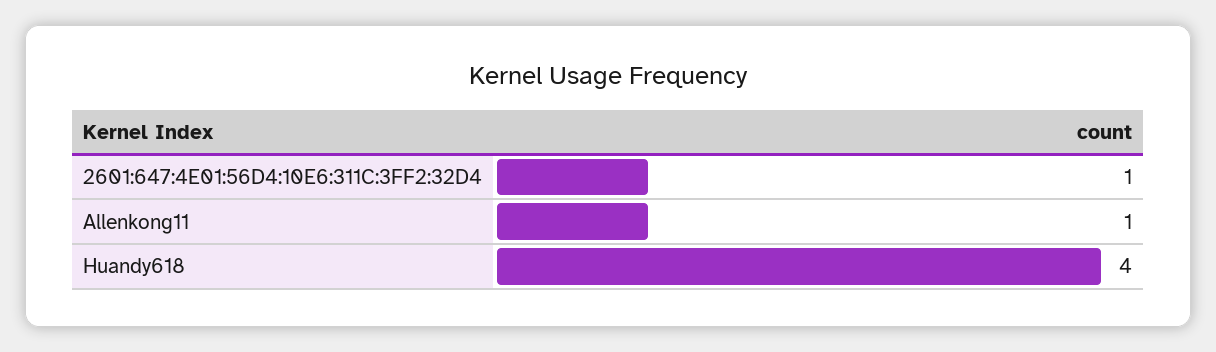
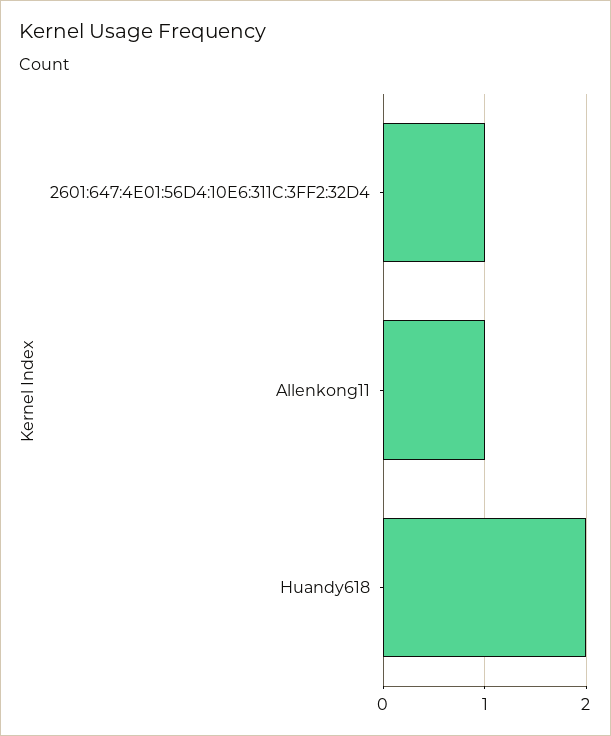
  {
    "2601:647:4E01:56D4:10E6:311C:3FF2:32D4": 1,
    "Allenkong11": 1,
-   "Huandy618": 4
+   "Huandy618": 2
  }

